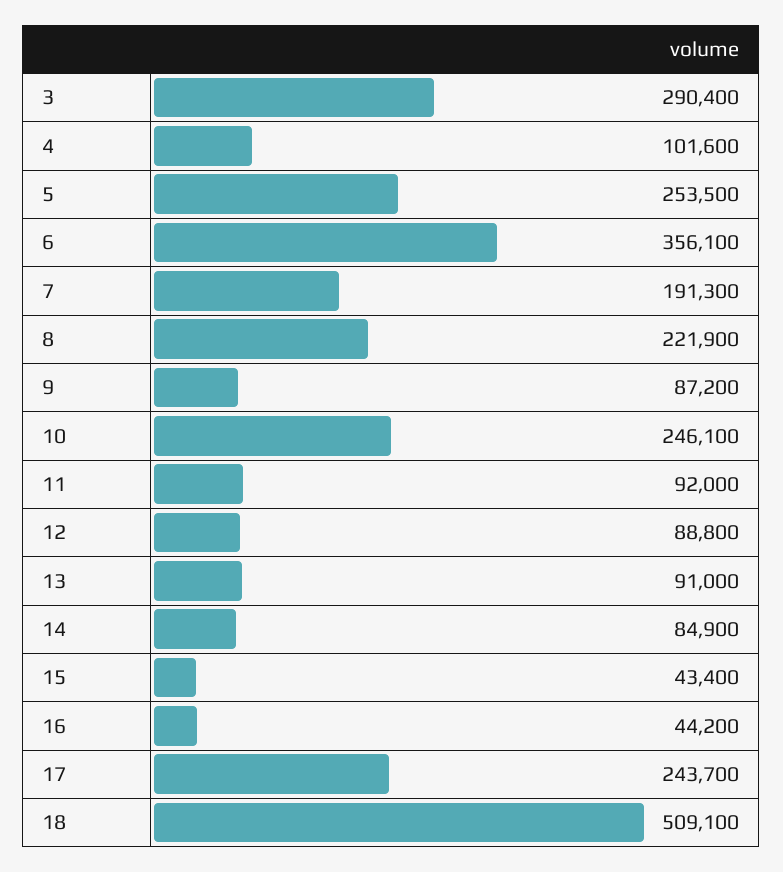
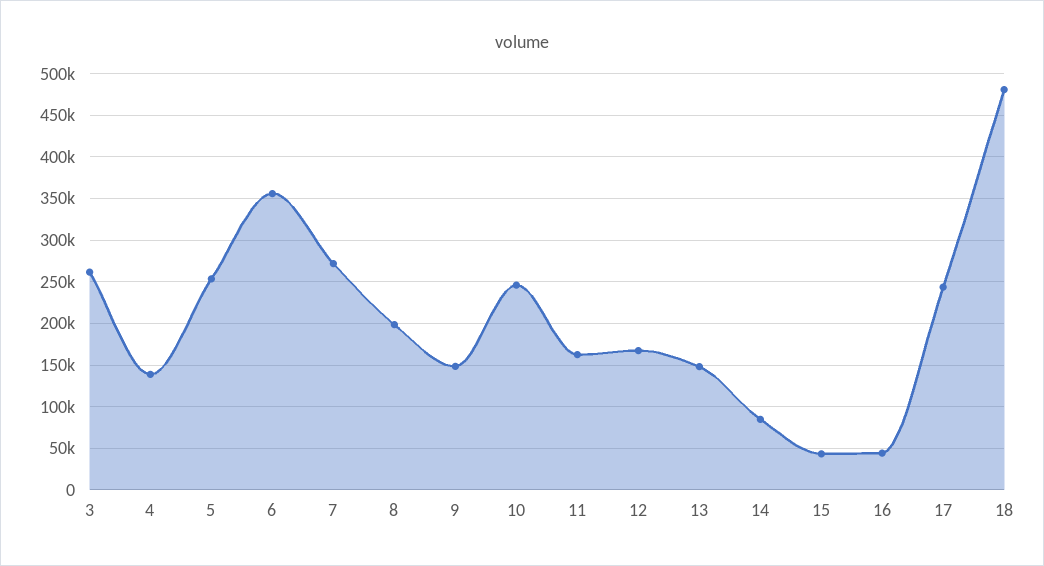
  {
-   "3": 290400,
+   "3": 260000,
-   "4": 101600,
+   "4": 140000,
    "5": 253500,
    "6": 356100,
-   "7": 191300,
+   "7": 270000,
-   "8": 221900,
+   "8": 200000,
-   "9": 87200,
+   "9": 150000,
    "10": 246100,
-   "11": 92000,
+   "11": 160000,
-   "12": 88800,
+   "12": 170000,
-   "13": 91000,
+   "13": 150000,
    "14": 84900,
    "15": 43400,
    "16": 44200,
    "17": 243700,
-   "18": 509100
+   "18": 480000
  }

